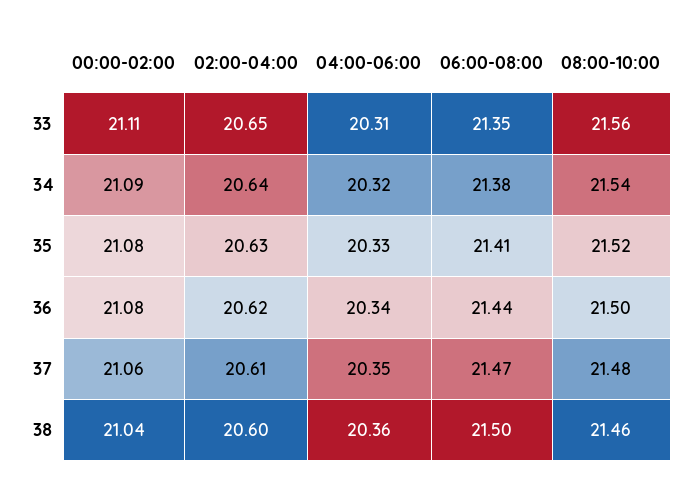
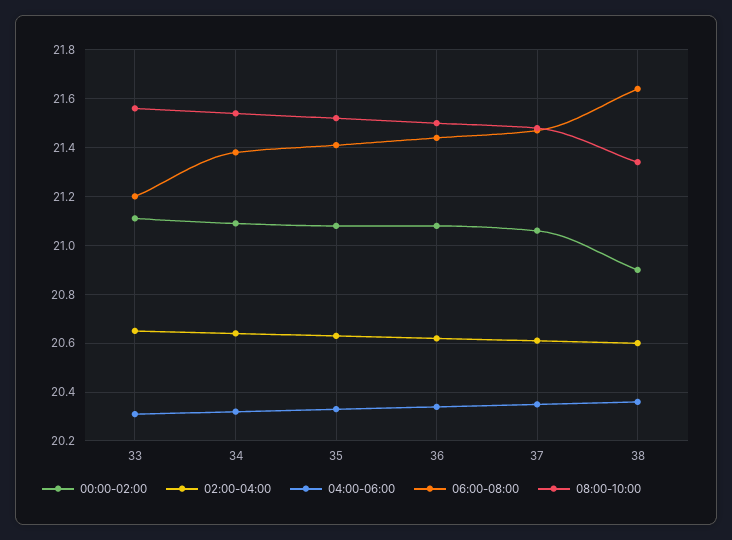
  {
    "00:00-02:00": {
      "33": 21.11,
      "34": 21.09,
      "35": 21.08,
      "36": 21.08,
      "37": 21.06,
-     "38": 21.04
+     "38": 20.9
    },
    "02:00-04:00": {
      "33": 20.65,
      "34": 20.64,
      "35": 20.63,
      "36": 20.62,
      "37": 20.61,
      "38": 20.6
    },
    "04:00-06:00": {
      "33": 20.31,
      "34": 20.32,
      "35": 20.33,
      "36": 20.34,
      "37": 20.35,
      "38": 20.36
    },
    "06:00-08:00": {
-     "33": 21.35,
+     "33": 21.2,
      "34": 21.38,
      "35": 21.41,
      "36": 21.44,
      "37": 21.47,
-     "38": 21.5
+     "38": 21.65
    },
    "08:00-10:00": {
      "33": 21.56,
      "34": 21.54,
      "35": 21.52,
      "36": 21.5,
      "37": 21.48,
-     "38": 21.46
+     "38": 21.35
    }
  }

